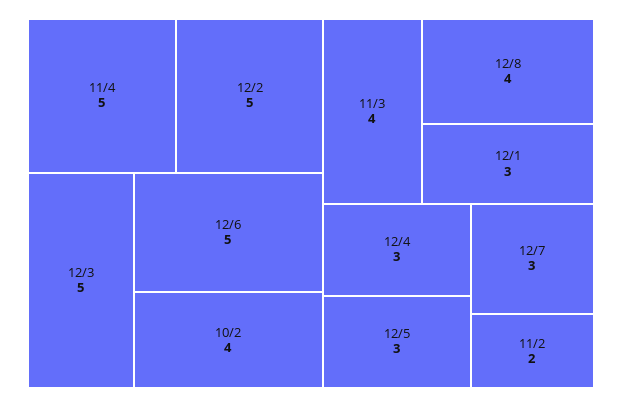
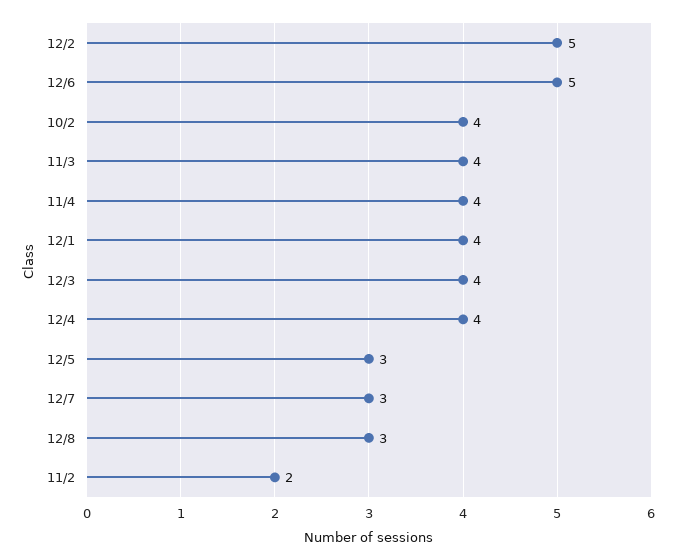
  {
-   "11/4": 5,
+   "11/4": 4,
    "12/2": 5,
-   "12/3": 5,
+   "12/3": 4,
    "12/6": 5,
    "10/2": 4,
    "11/3": 4,
-   "12/8": 4,
+   "12/8": 3,
-   "12/1": 3,
+   "12/1": 4,
-   "12/4": 3,
+   "12/4": 4,
    "12/5": 3,
    "12/7": 3,
    "11/2": 2
  }

